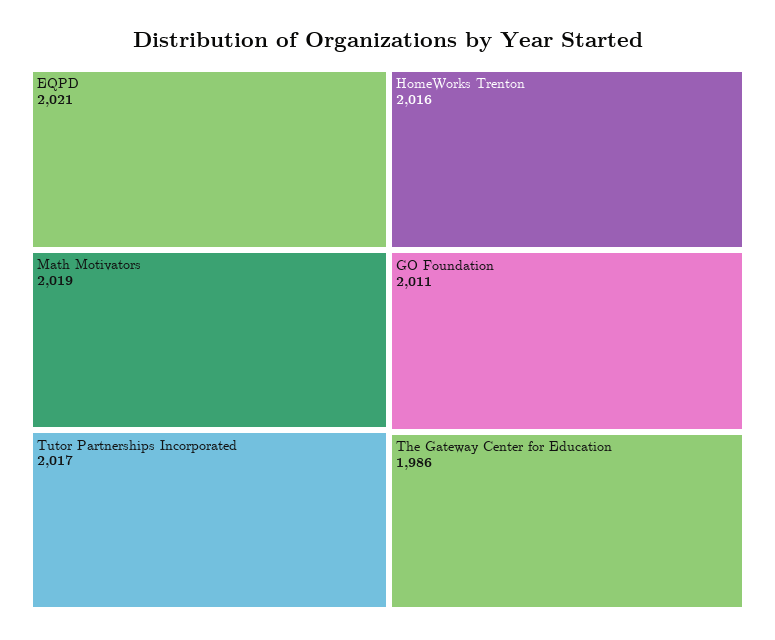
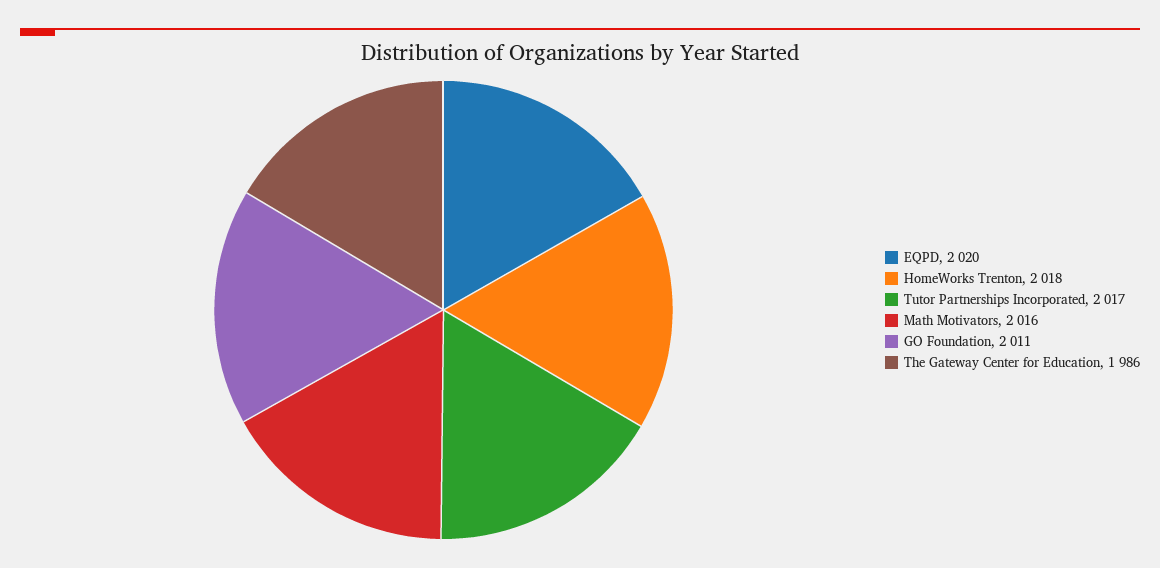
  {
-   "EQPD": 2021,
+   "EQPD": 2020,
-   "Math Motivators": 2019,
+   "Math Motivators": 2016,
    "Tutor Partnerships Incorporated": 2017,
-   "HomeWorks Trenton": 2016,
+   "HomeWorks Trenton": 2018,
    "GO Foundation": 2011,
    "The Gateway Center for Education": 1986
  }

